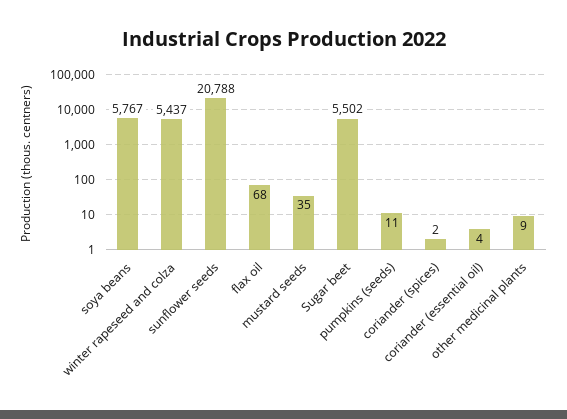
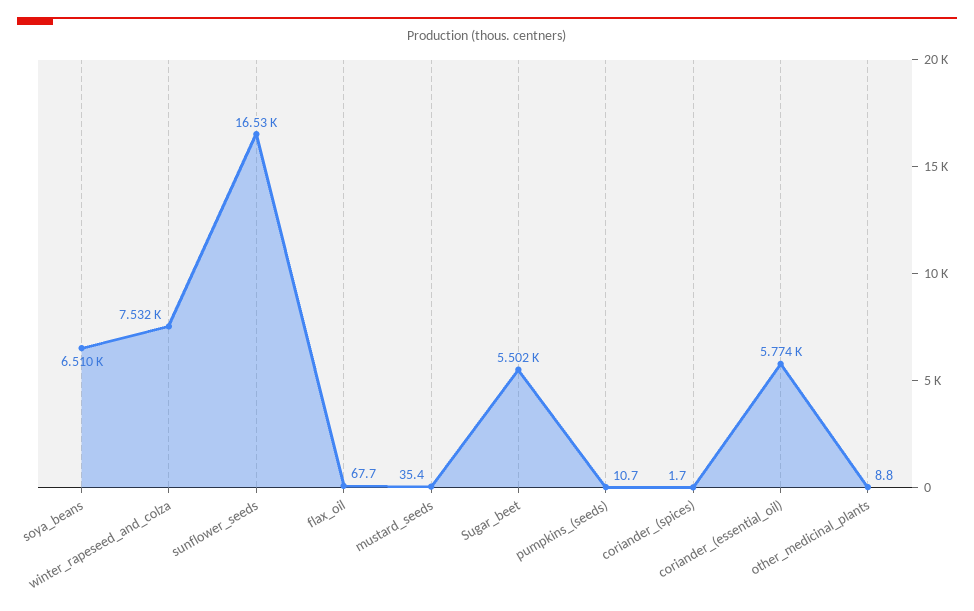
  {
-   "soya beans": 5767,
+   "soya beans": 6510,
-   "winter rapeseed and colza": 5437,
+   "winter rapeseed and colza": 7532,
-   "sunflower seeds": 20788,
+   "sunflower seeds": 16530,
    "flax oil": 67.7,
    "mustard seeds": 35.4,
    "Sugar beet": 5502,
    "pumpkins (seeds)": 10.7,
    "coriander (spices)": 1.7,
-   "coriander (essential oil)": 4,
+   "coriander (essential oil)": 5774,
    "other medicinal plants": 8.8
  }

